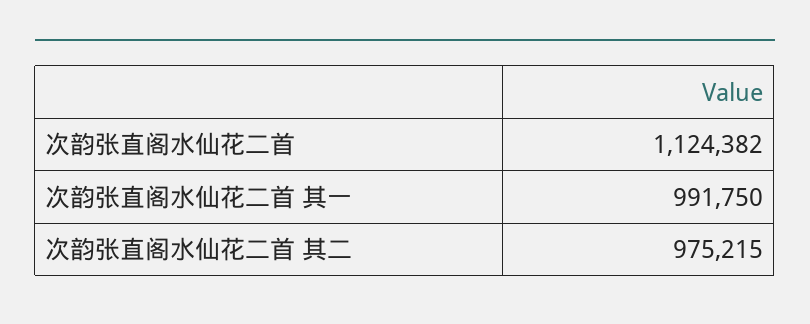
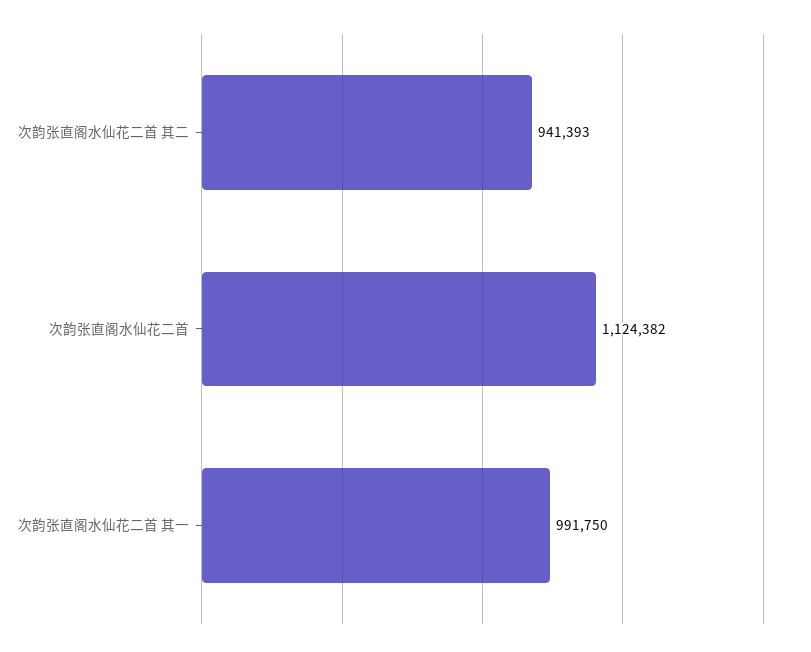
  {
    "次韵张直阁水仙花二首": 1124382,
    "次韵张直阁水仙花二首 其一": 991750,
-   "次韵张直阁水仙花二首 其二": 975215
+   "次韵张直阁水仙花二首 其二": 941393
  }

